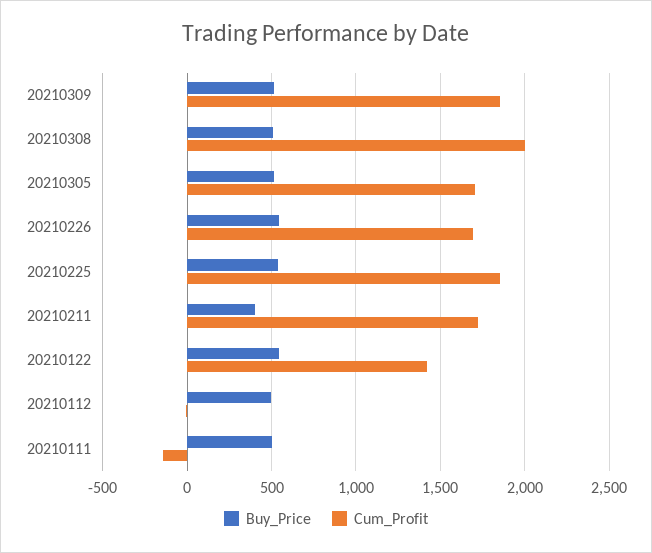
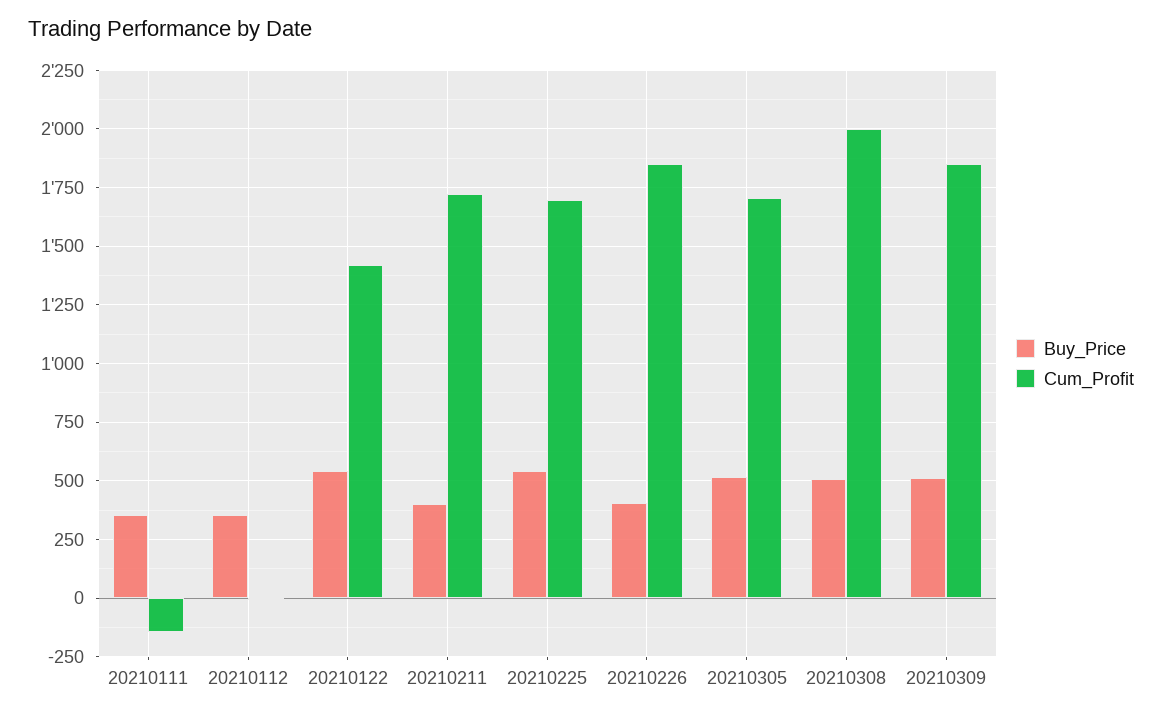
  {
    "Buy_Price": {
      "20210309": 500,
      "20210308": 500,
      "20210305": 500,
-     "20210226": 550,
+     "20210226": 400,
      "20210225": 550,
      "20210211": 400,
      "20210122": 550,
-     "20210112": 500,
+     "20210112": 350,
-     "20210111": 500
+     "20210111": 350
    },
    "Cum_Profit": {
      "20210309": 1850,
      "20210308": 2000,
      "20210305": 1700,
-     "20210226": 1700,
+     "20210226": 1850,
-     "20210225": 1850,
+     "20210225": 1700,
      "20210211": 1700,
      "20210122": 1400,
      "20210112": 0,
      "20210111": -150
    }
  }

